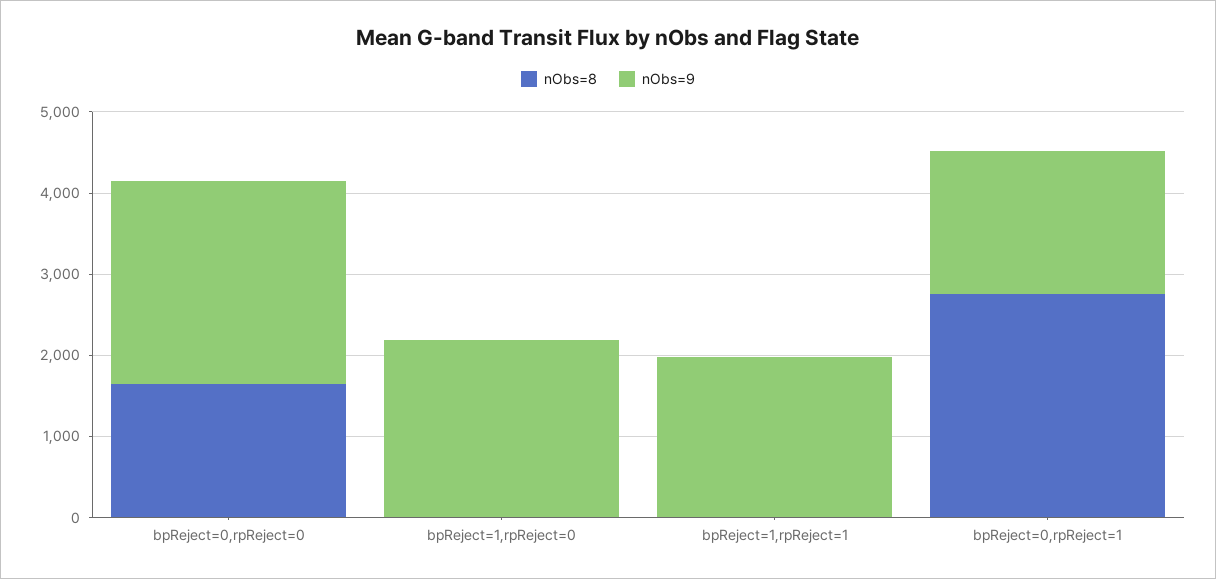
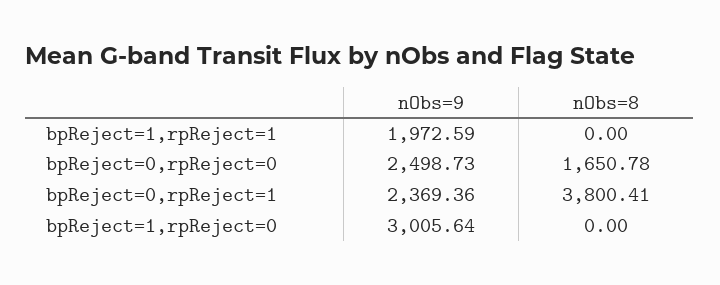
  {
    "nObs=8": {
      "bpReject=0,rpReject=0": 1650.78,
      "bpReject=1,rpReject=0": 0,
      "bpReject=1,rpReject=1": 0,
-     "bpReject=0,rpReject=1": 2800
+     "bpReject=0,rpReject=1": 3800.41
    },
    "nObs=9": {
      "bpReject=0,rpReject=0": 2498.73,
-     "bpReject=1,rpReject=0": 2200,
+     "bpReject=1,rpReject=0": 3005.64,
      "bpReject=1,rpReject=1": 1972.59,
-     "bpReject=0,rpReject=1": 1800
+     "bpReject=0,rpReject=1": 2369.36
    }
  }

